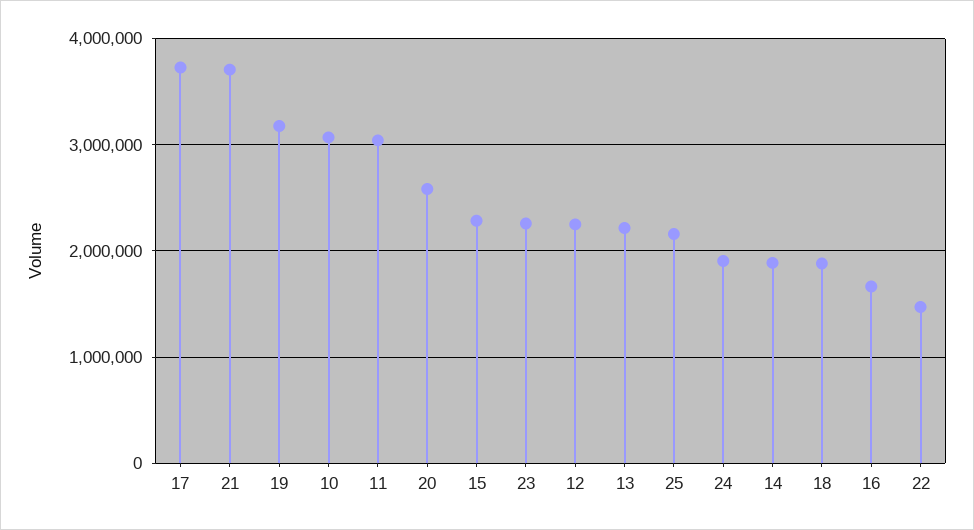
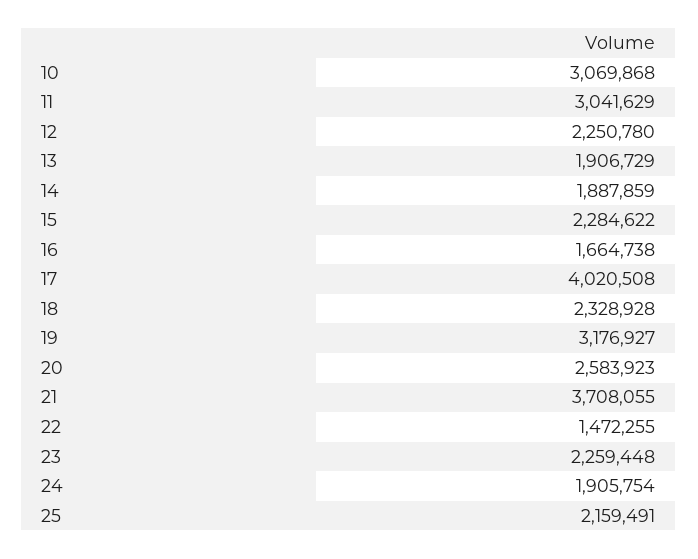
  {
-   "17": 3700000,
+   "17": 4020508,
    "21": 3708055,
    "19": 3176927,
    "10": 3069868,
    "11": 3041629,
    "20": 2583923,
    "15": 2284622,
    "23": 2259448,
    "12": 2250780,
-   "13": 2200000,
+   "13": 1906729,
    "25": 2159491,
    "24": 1905754,
    "14": 1887859,
-   "18": 1900000,
+   "18": 2328928,
    "16": 1664738,
    "22": 1472255
  }

